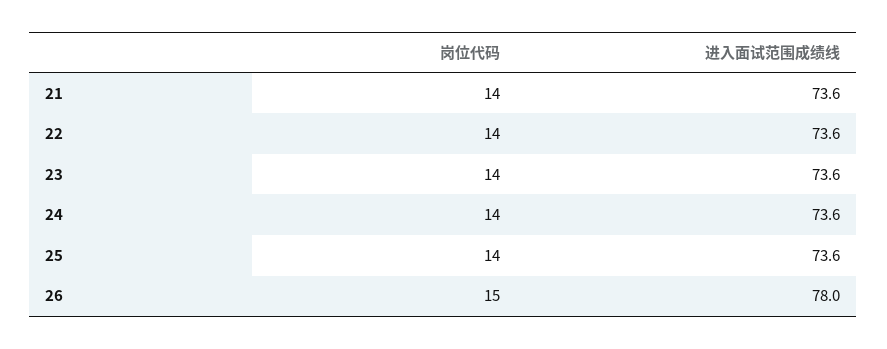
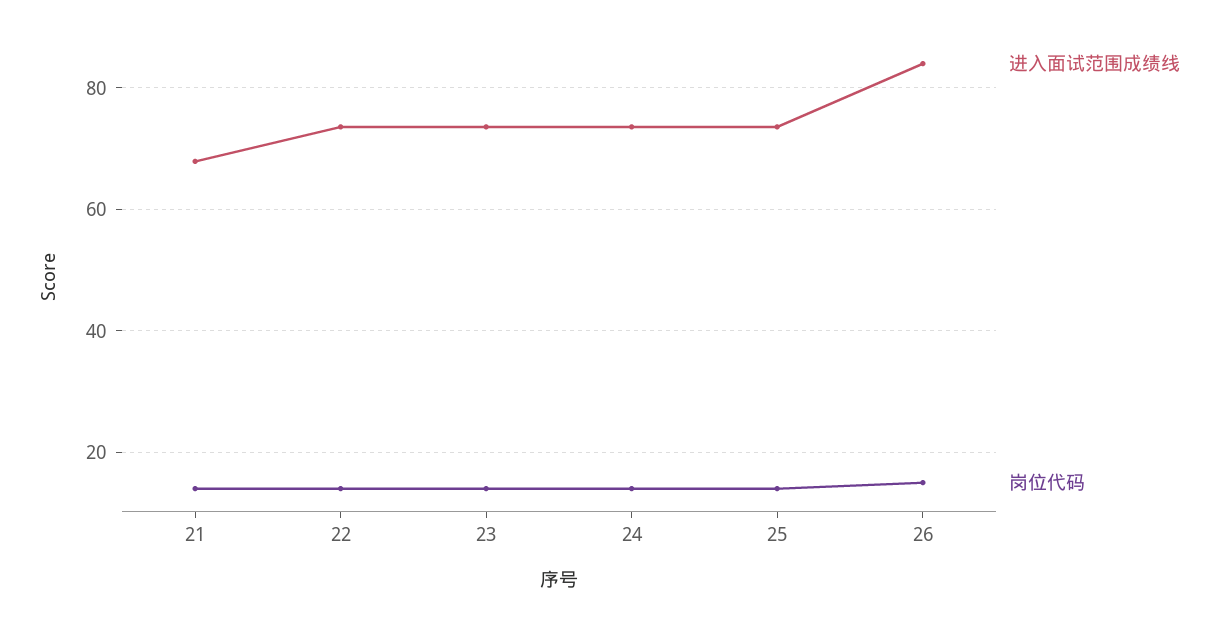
  {
    "岗位代码": {
      "21": 14,
      "22": 14,
      "23": 14,
      "24": 14,
      "25": 14,
      "26": 15
    },
    "进入面试范围成绩线": {
-     "21": 73.6,
+     "21": 68,
      "22": 73.6,
      "23": 73.6,
      "24": 73.6,
      "25": 73.6,
-     "26": 78
+     "26": 84
    }
  }

